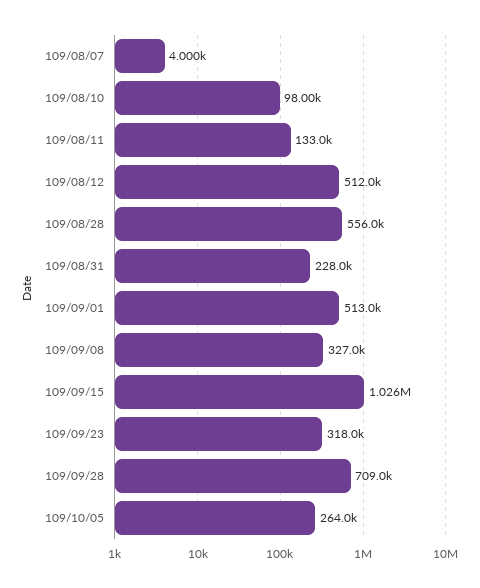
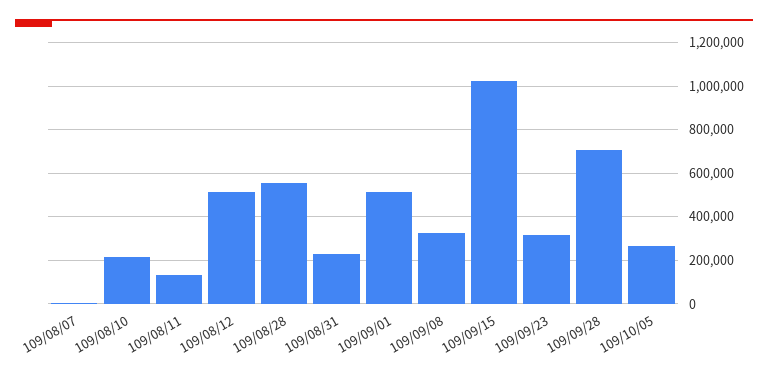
  {
    "109/08/07": 4000,
-   "109/08/10": 98000,
+   "109/08/10": 200000,
    "109/08/11": 133000,
    "109/08/12": 512000,
    "109/08/28": 556000,
    "109/08/31": 228000,
    "109/09/01": 513000,
    "109/09/08": 327000,
    "109/09/15": 1026000,
    "109/09/23": 318000,
    "109/09/28": 709000,
    "109/10/05": 264000
  }

